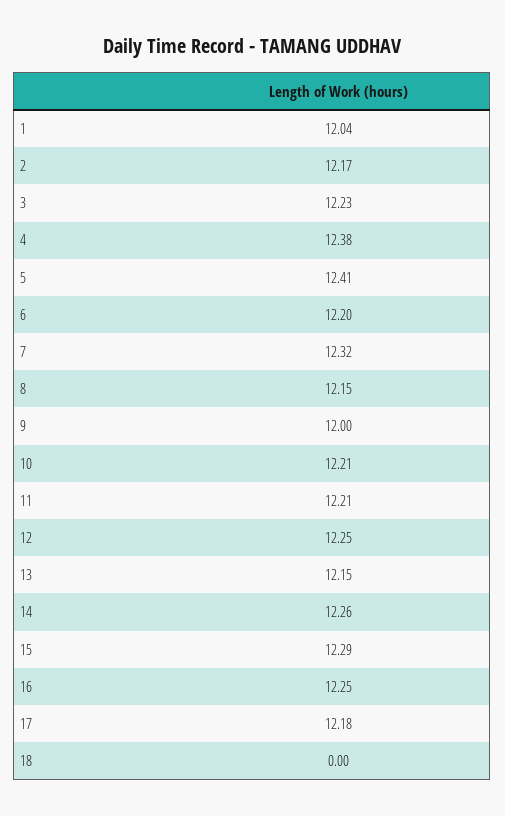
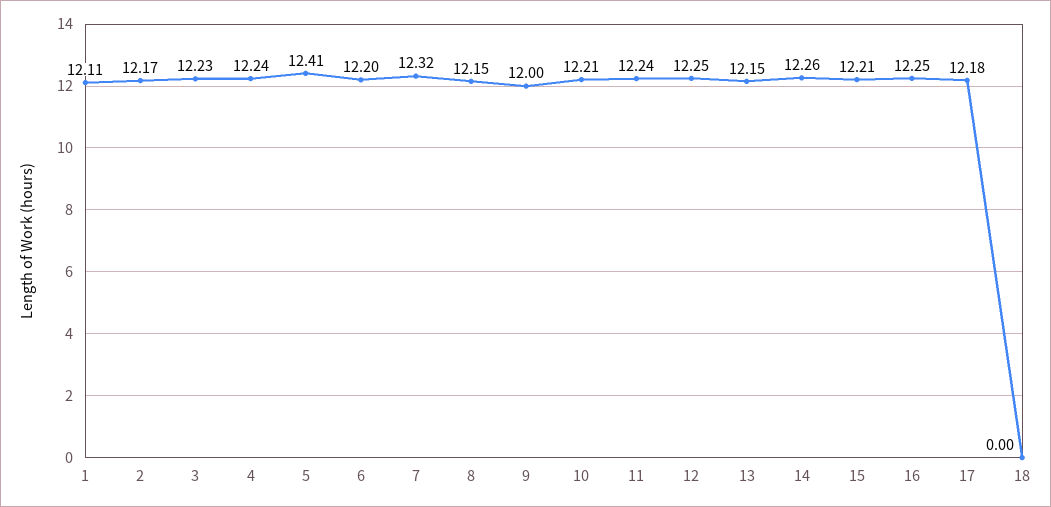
  {
-   "1": 12.04,
+   "1": 12.11,
    "2": 12.17,
    "3": 12.23,
-   "4": 12.38,
+   "4": 12.24,
    "5": 12.41,
    "6": 12.2,
    "7": 12.32,
    "8": 12.15,
    "9": 12,
    "10": 12.21,
-   "11": 12.21,
+   "11": 12.24,
    "12": 12.25,
    "13": 12.15,
    "14": 12.26,
-   "15": 12.29,
+   "15": 12.21,
    "16": 12.25,
    "17": 12.18,
    "18": 0
  }

